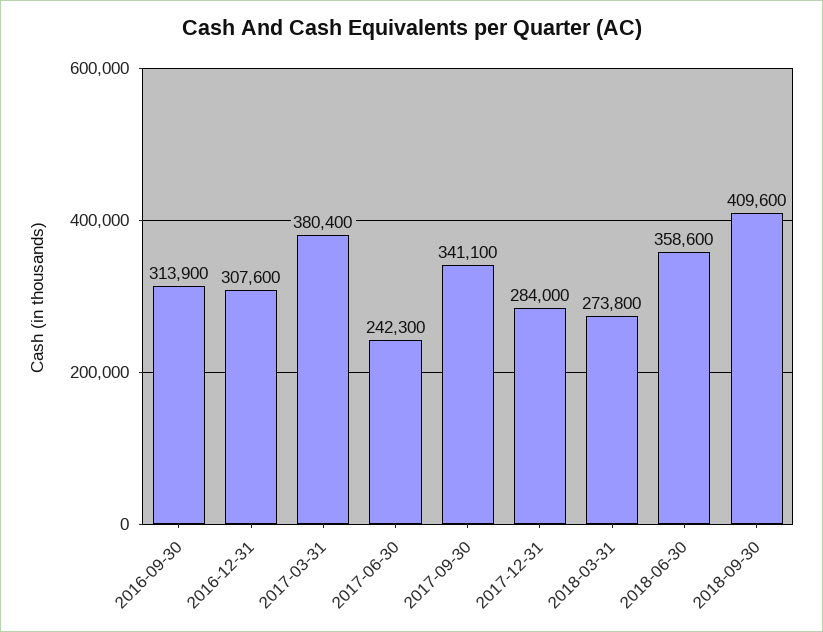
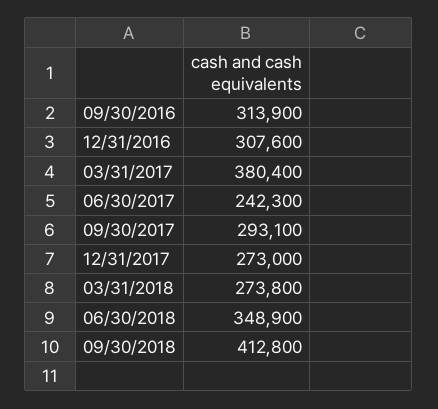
  {
    "2016-09-30": 313900,
    "2016-12-31": 307600,
    "2017-03-31": 380400,
    "2017-06-30": 242300,
-   "2017-09-30": 341100,
+   "2017-09-30": 293100,
-   "2017-12-31": 284000,
+   "2017-12-31": 273000,
    "2018-03-31": 273800,
-   "2018-06-30": 358600,
+   "2018-06-30": 348900,
-   "2018-09-30": 409600
+   "2018-09-30": 412800
  }

